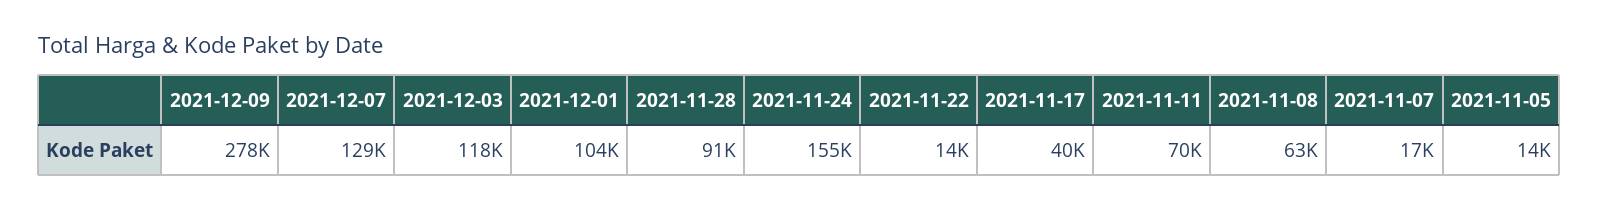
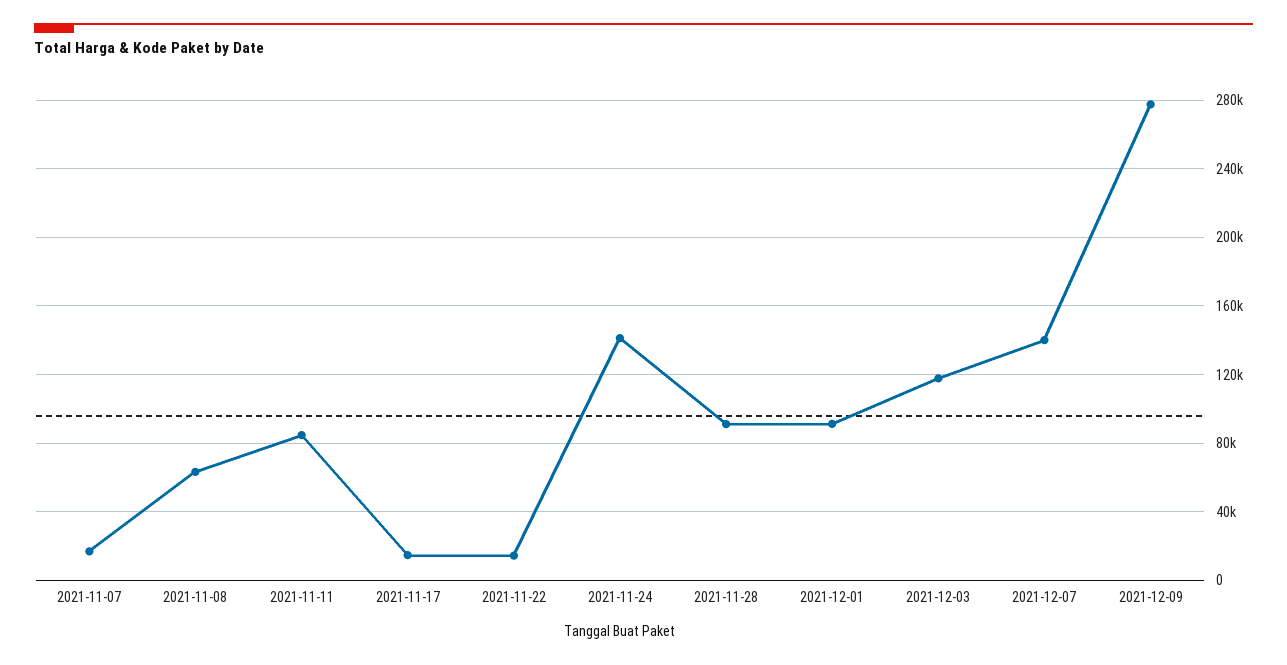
  {
    "2021-12-09": 278000,
-   "2021-12-07": 129000,
+   "2021-12-07": 140000,
    "2021-12-03": 118000,
-   "2021-12-01": 104000,
+   "2021-12-01": 90000,
    "2021-11-28": 91000,
-   "2021-11-24": 155000,
+   "2021-11-24": 140000,
    "2021-11-22": 14000,
-   "2021-11-17": 40000,
+   "2021-11-17": 15000,
-   "2021-11-11": 70000,
+   "2021-11-11": 85000,
    "2021-11-08": 63000,
-   "2021-11-07": 17000,
+   "2021-11-07": 17000
-   "2021-11-05": 14000
  }

